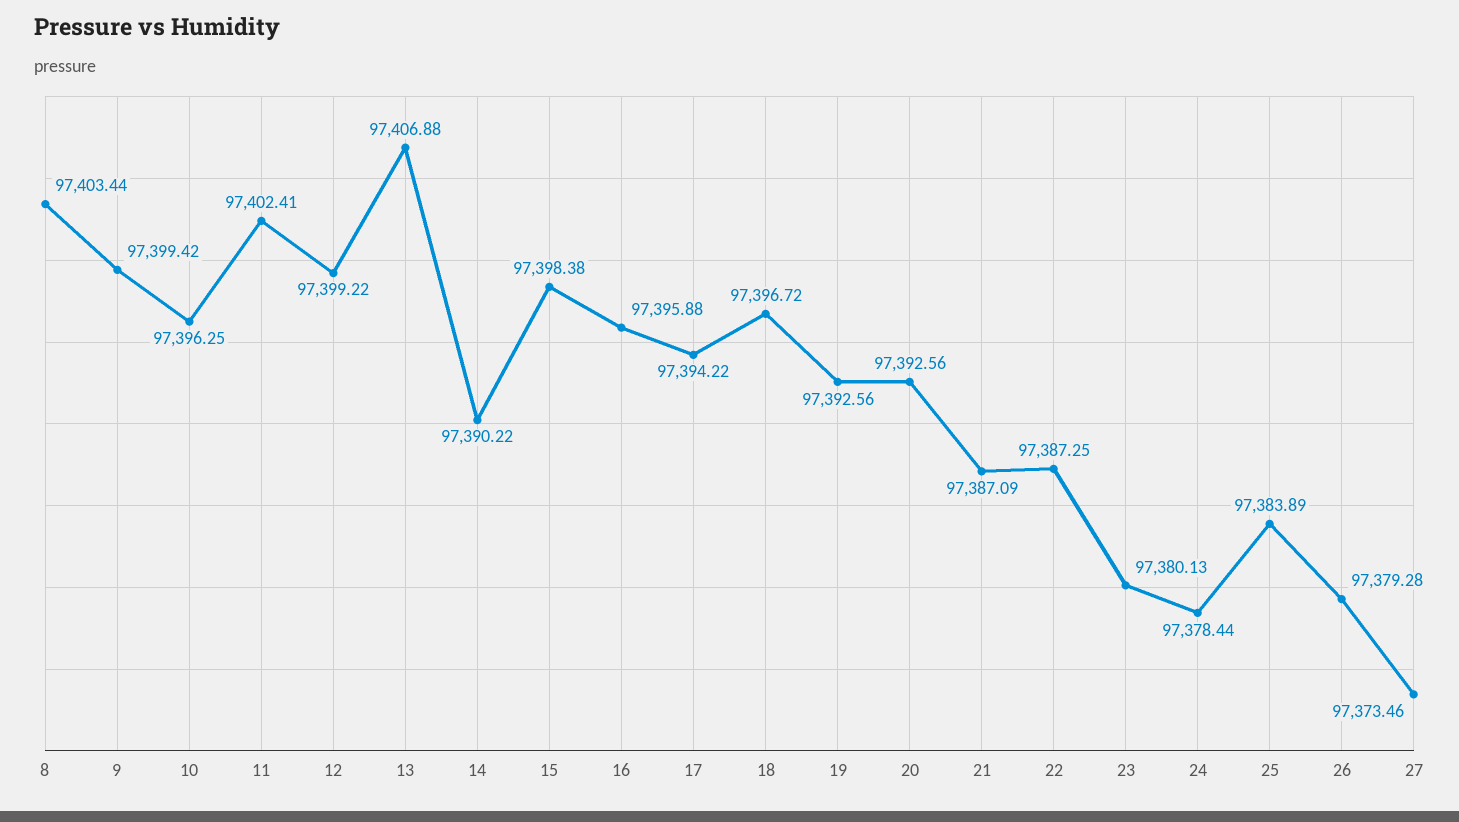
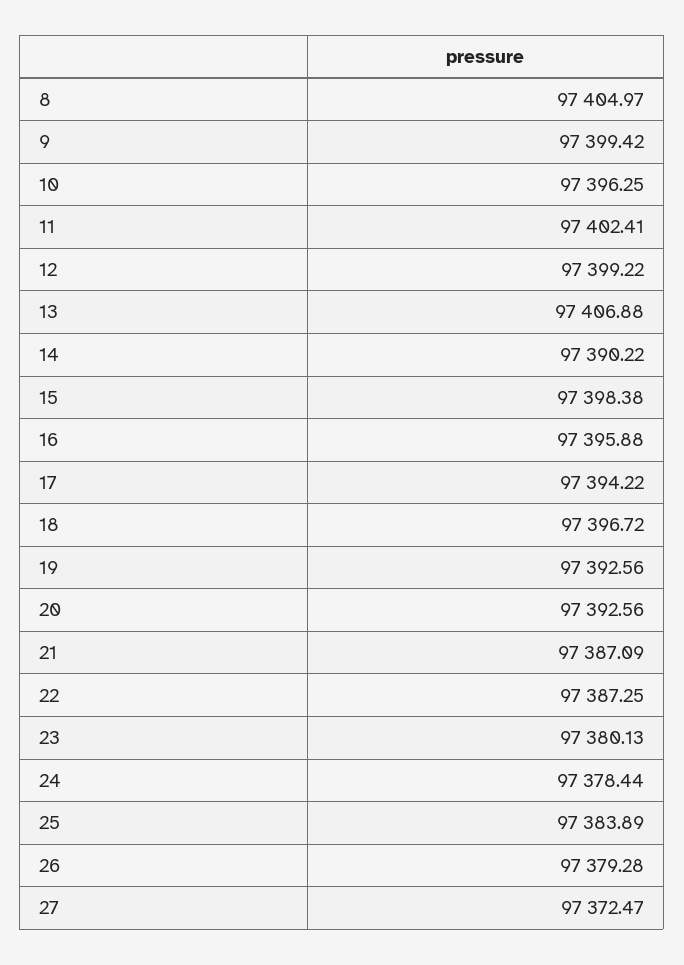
  {
-   "8": 97403.44,
+   "8": 97404.97,
    "9": 97399.42,
    "10": 97396.25,
    "11": 97402.41,
    "12": 97399.22,
    "13": 97406.88,
    "14": 97390.22,
    "15": 97398.38,
    "16": 97395.88,
    "17": 97394.22,
    "18": 97396.72,
    "19": 97392.56,
    "20": 97392.56,
    "21": 97387.09,
    "22": 97387.25,
    "23": 97380.13,
    "24": 97378.44,
    "25": 97383.89,
    "26": 97379.28,
-   "27": 97373.46
+   "27": 97372.47
  }

